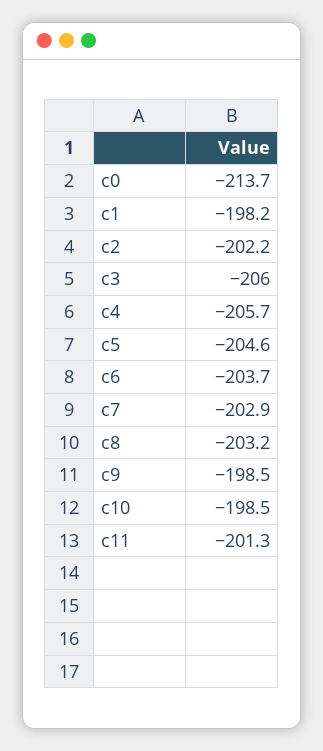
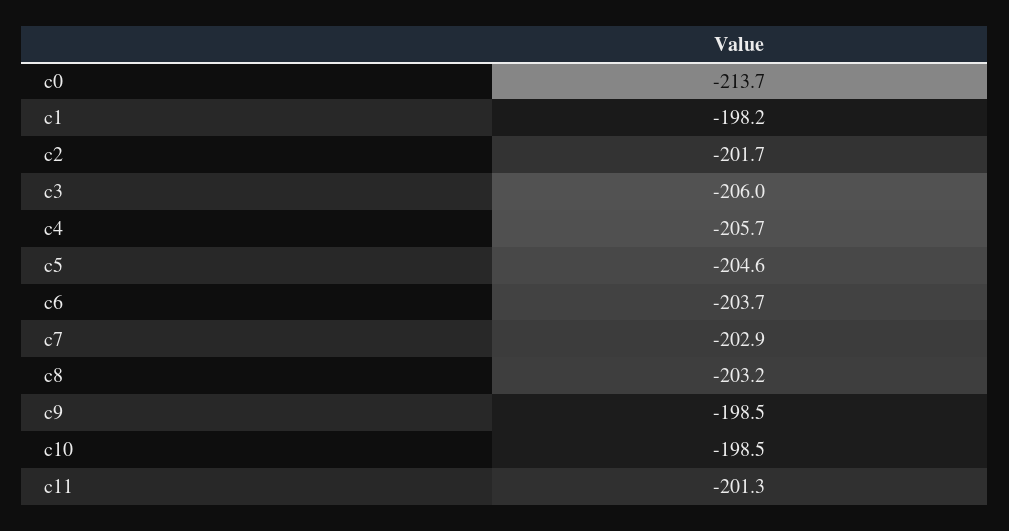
  {
    "c0": -213.7,
    "c1": -198.2,
-   "c2": -202.2,
+   "c2": -201.7,
    "c3": -206,
    "c4": -205.7,
    "c5": -204.6,
    "c6": -203.7,
    "c7": -202.9,
    "c8": -203.2,
    "c9": -198.5,
    "c10": -198.5,
    "c11": -201.3
  }

